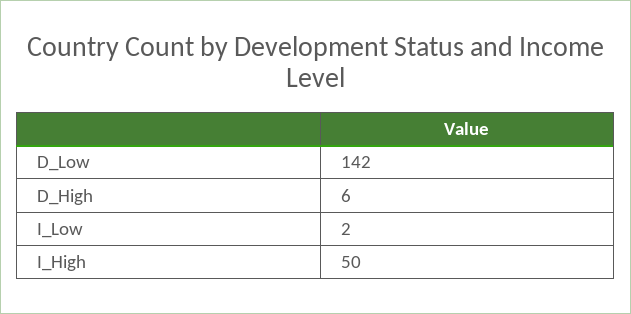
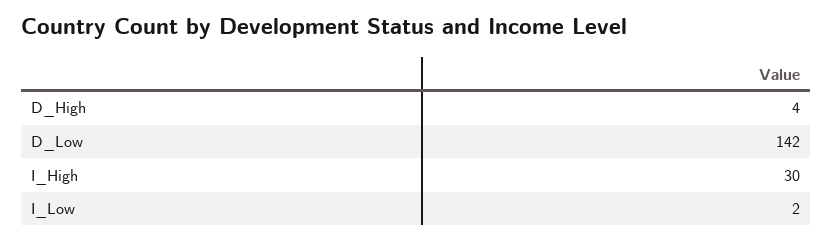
  {
    "D_Low": 142,
-   "D_High": 6,
+   "D_High": 4,
    "I_Low": 2,
-   "I_High": 50
+   "I_High": 30
  }

